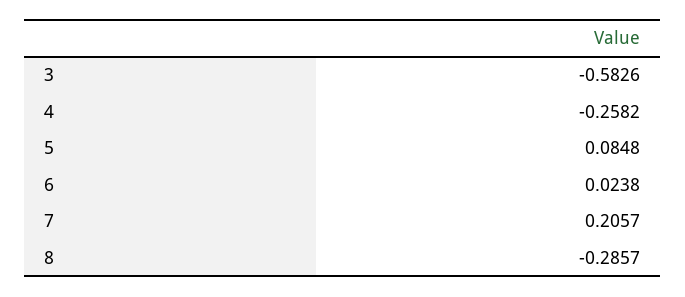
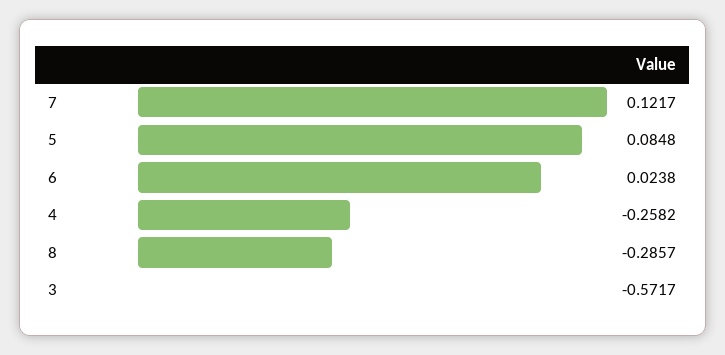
  {
-   "3": -0.5826,
+   "3": -0.5717,
    "4": -0.2582,
    "5": 0.0848,
    "6": 0.0238,
-   "7": 0.2057,
+   "7": 0.1217,
    "8": -0.2857
  }

